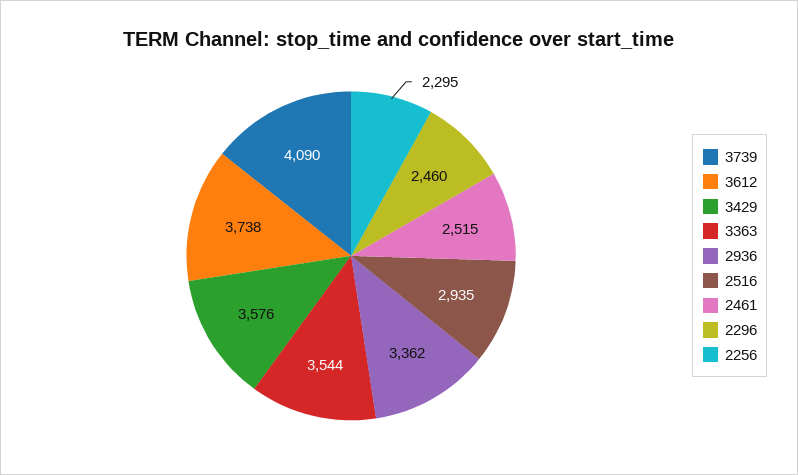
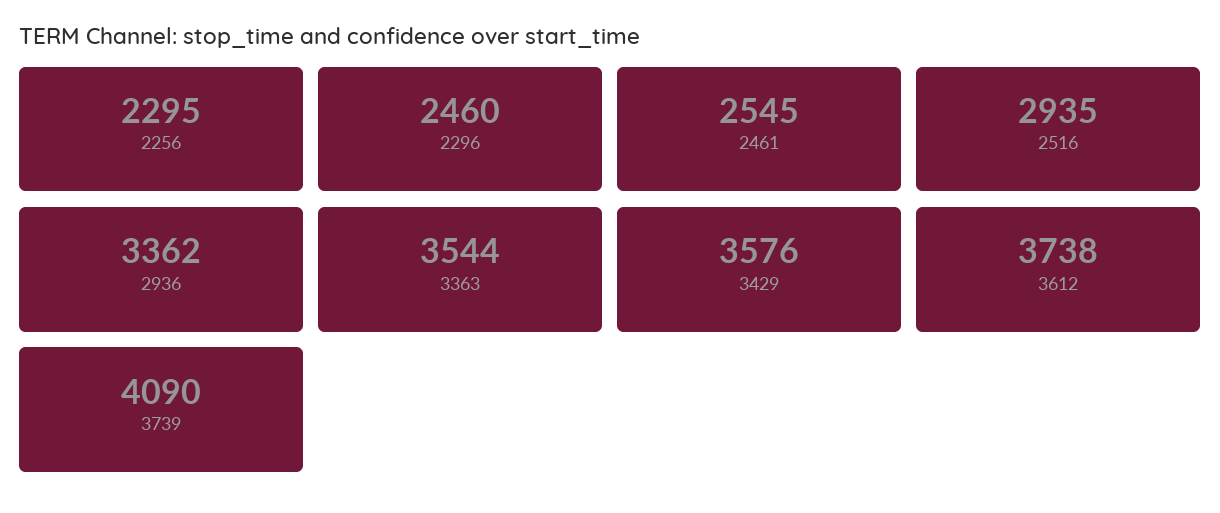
  {
    "3739": 4090,
    "3612": 3738,
    "3429": 3576,
    "3363": 3544,
    "2936": 3362,
    "2516": 2935,
-   "2461": 2515,
+   "2461": 2545,
    "2296": 2460,
    "2256": 2295
  }

